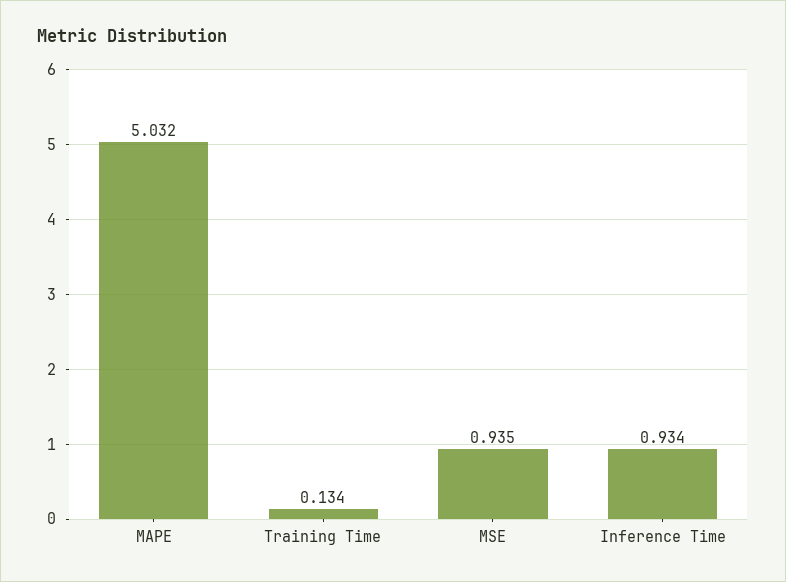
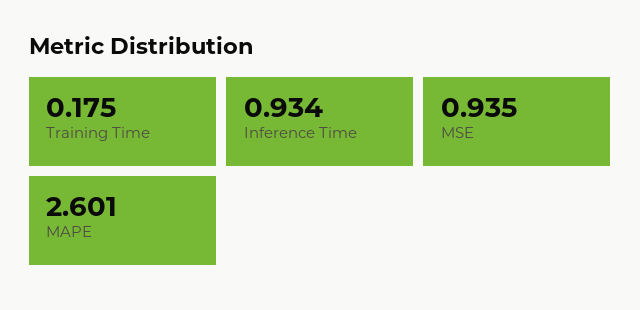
  {
-   "MAPE": 5.032,
+   "MAPE": 2.601,
-   "Training Time": 0.134,
+   "Training Time": 0.175,
    "MSE": 0.935,
    "Inference Time": 0.934
  }

